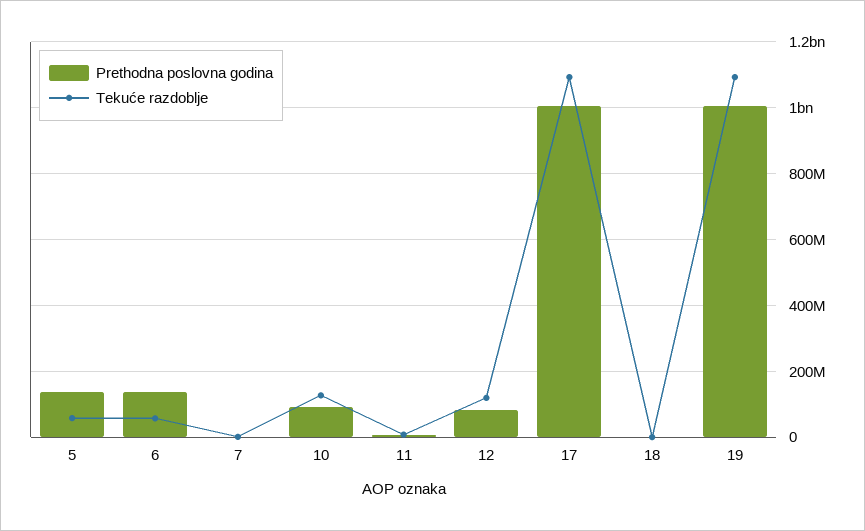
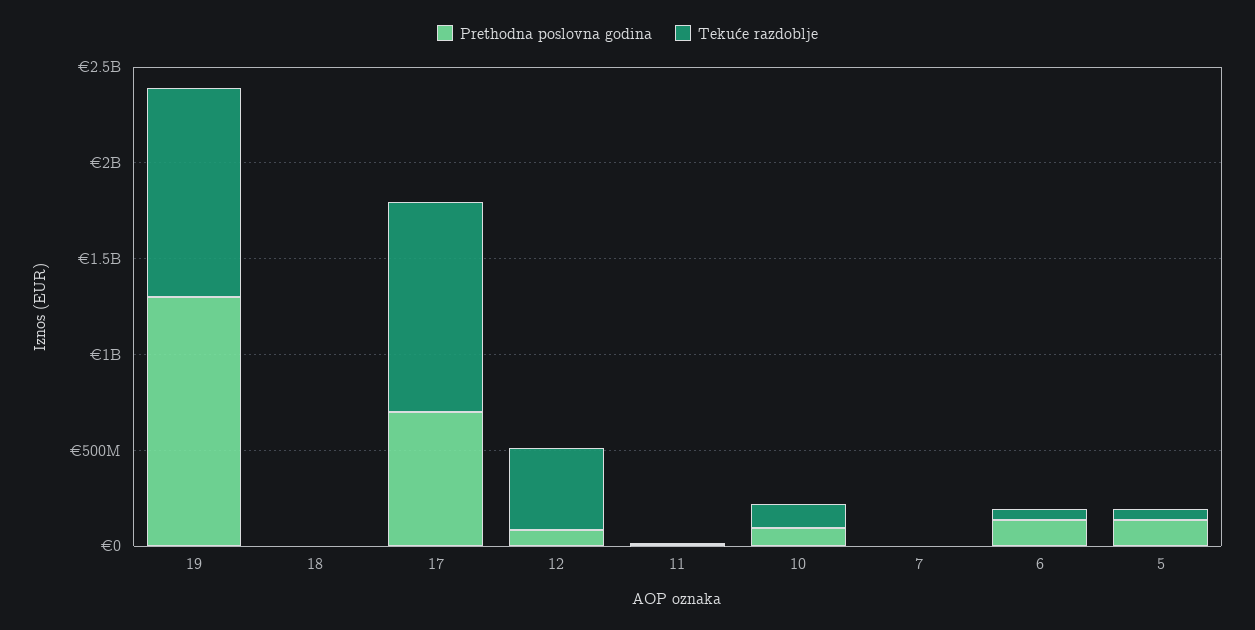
  {
    "Prethodna poslovna godina": {
      "5": 140000000,
      "6": 140000000,
      "7": 0,
      "10": 100000000,
      "11": 0,
      "12": 80000000,
-     "17": 1000000000,
+     "17": 700000000,
      "18": 0,
-     "19": 1000000000
+     "19": 1300000000
    },
    "Tekuće razdoblje": {
      "5": 60000000,
      "6": 60000000,
      "7": 0,
      "10": 120000000,
      "11": 0,
-     "12": 120000000,
+     "12": 400000000,
      "17": 1100000000,
      "18": 0,
      "19": 1100000000
    }
  }

